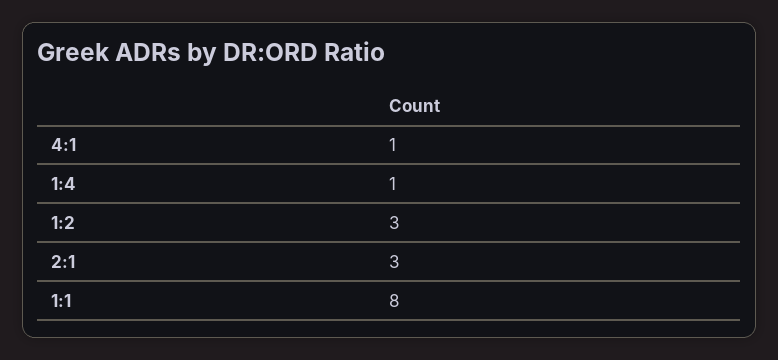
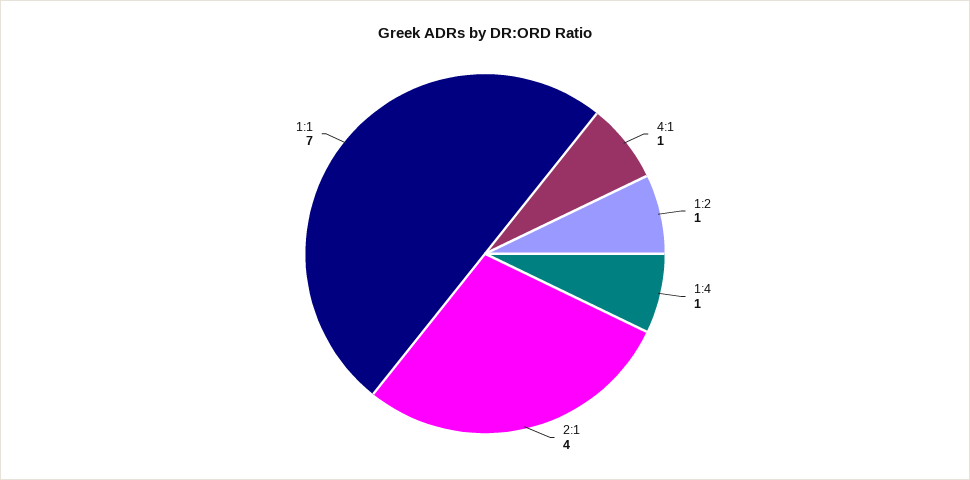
  {
    "4:1": 1,
    "1:4": 1,
-   "1:2": 3,
+   "1:2": 1,
-   "2:1": 3,
+   "2:1": 4,
-   "1:1": 8
+   "1:1": 7
  }

